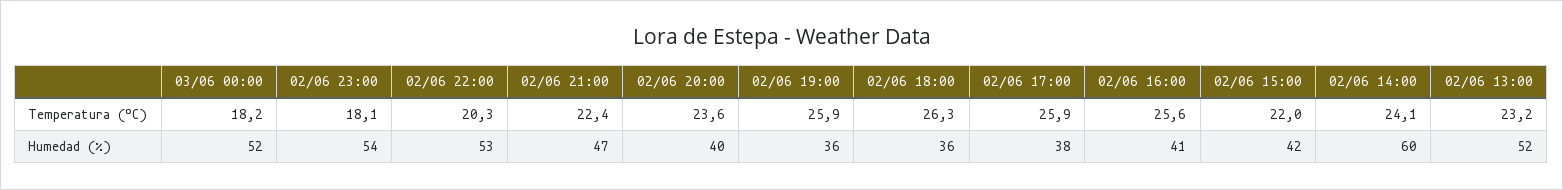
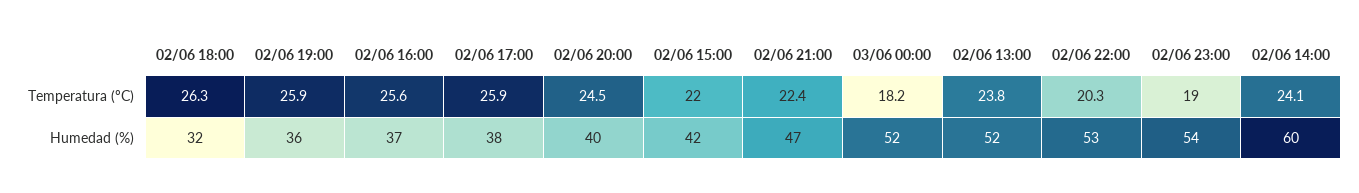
  {
    "03/06 00:00": {
      "Temperatura (ºC)": 18.2,
      "Humedad (%)": 52
    },
    "02/06 23:00": {
-     "Temperatura (ºC)": 18.1,
+     "Temperatura (ºC)": 19,
      "Humedad (%)": 54
    },
    "02/06 22:00": {
      "Temperatura (ºC)": 20.3,
      "Humedad (%)": 53
    },
    "02/06 21:00": {
      "Temperatura (ºC)": 22.4,
      "Humedad (%)": 47
    },
    "02/06 20:00": {
-     "Temperatura (ºC)": 23.6,
+     "Temperatura (ºC)": 24.5,
      "Humedad (%)": 40
    },
    "02/06 19:00": {
      "Temperatura (ºC)": 25.9,
      "Humedad (%)": 36
    },
    "02/06 18:00": {
      "Temperatura (ºC)": 26.3,
-     "Humedad (%)": 36
+     "Humedad (%)": 32
    },
    "02/06 17:00": {
      "Temperatura (ºC)": 25.9,
      "Humedad (%)": 38
    },
    "02/06 16:00": {
      "Temperatura (ºC)": 25.6,
-     "Humedad (%)": 41
+     "Humedad (%)": 37
    },
    "02/06 15:00": {
      "Temperatura (ºC)": 22,
      "Humedad (%)": 42
    },
    "02/06 14:00": {
      "Temperatura (ºC)": 24.1,
      "Humedad (%)": 60
    },
    "02/06 13:00": {
-     "Temperatura (ºC)": 23.2,
+     "Temperatura (ºC)": 23.8,
      "Humedad (%)": 52
    }
  }

